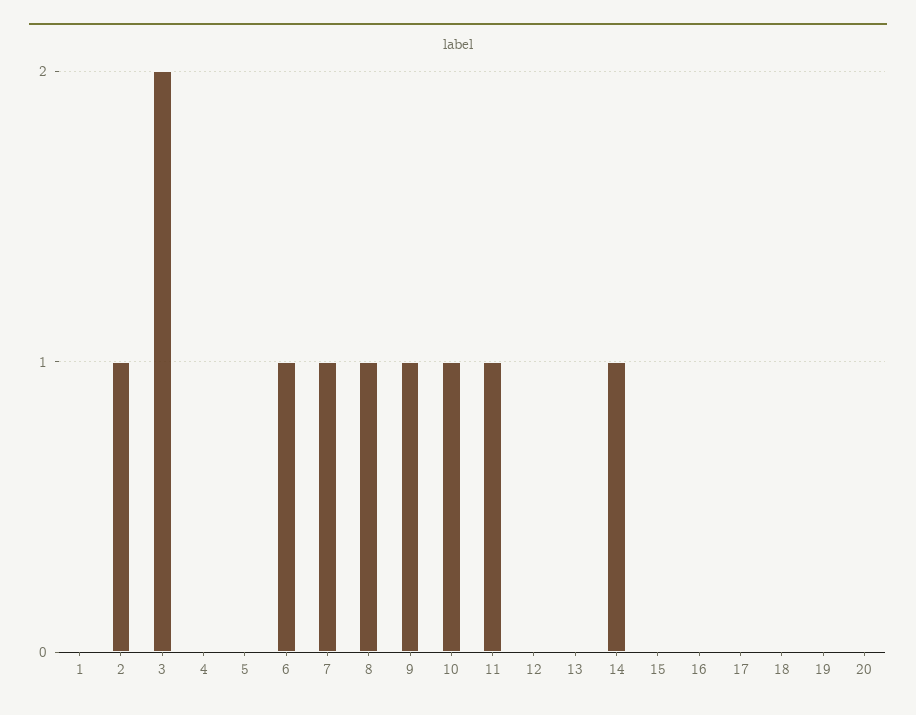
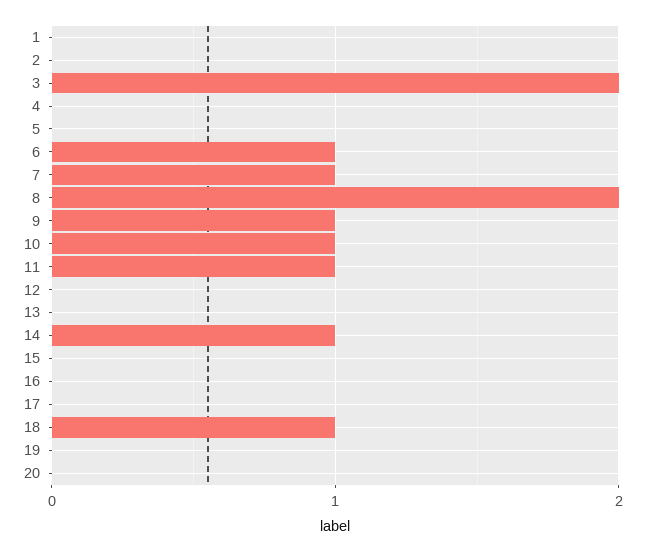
  {
    "1": 0,
-   "2": 1,
+   "2": 0,
    "3": 2,
    "4": 0,
    "5": 0,
    "6": 1,
    "7": 1,
-   "8": 1,
+   "8": 2,
    "9": 1,
    "10": 1,
    "11": 1,
    "12": 0,
    "13": 0,
    "14": 1,
    "15": 0,
    "16": 0,
    "17": 0,
-   "18": 0,
+   "18": 1,
    "19": 0,
    "20": 0
  }

